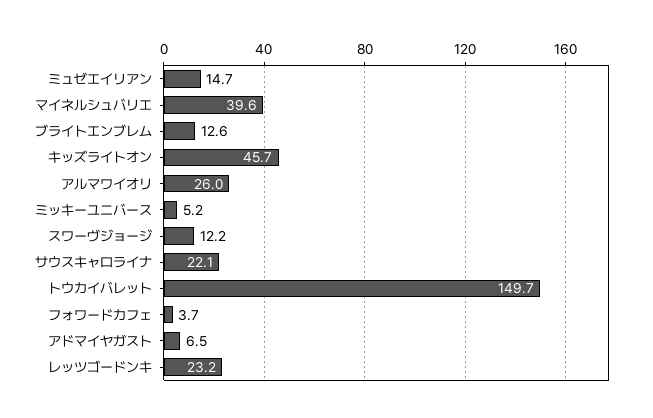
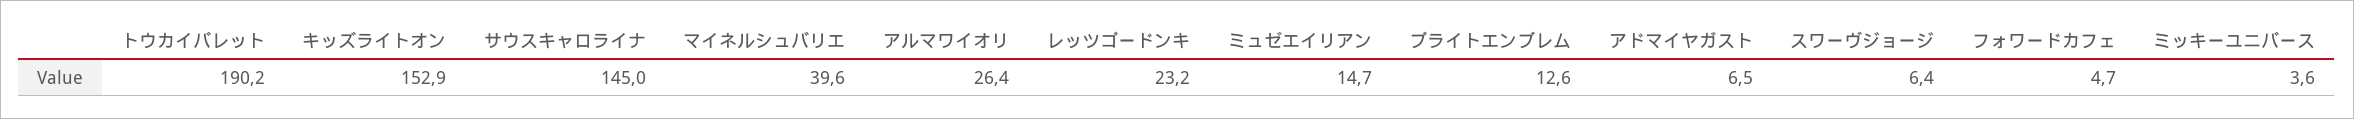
  {
    "ミュゼエイリアン": 14.7,
    "マイネルシュバリエ": 39.6,
    "ブライトエンブレム": 12.6,
-   "キッズライトオン": 45.7,
+   "キッズライトオン": 152.9,
-   "アルマワイオリ": 26,
+   "アルマワイオリ": 26.4,
-   "ミッキーユニバース": 5.2,
+   "ミッキーユニバース": 3.6,
-   "スワーヴジョージ": 12.2,
+   "スワーヴジョージ": 6.4,
-   "サウスキャロライナ": 22.1,
+   "サウスキャロライナ": 145,
-   "トウカイバレット": 149.7,
+   "トウカイバレット": 190.2,
-   "フォワードカフェ": 3.7,
+   "フォワードカフェ": 4.7,
    "アドマイヤガスト": 6.5,
    "レッツゴードンキ": 23.2
  }

